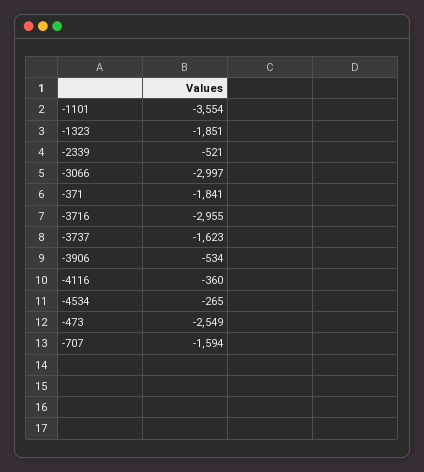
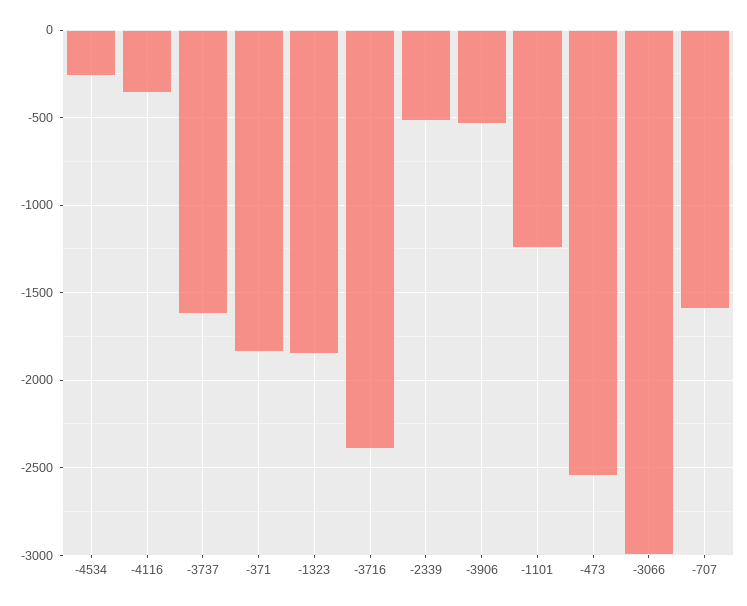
  {
-   "-1101": -3554,
+   "-1101": -1250,
    "-1323": -1851,
    "-2339": -521,
    "-3066": -2997,
    "-371": -1841,
-   "-3716": -2955,
+   "-3716": -2400,
    "-3737": -1623,
    "-3906": -534,
    "-4116": -360,
    "-4534": -265,
    "-473": -2549,
    "-707": -1594
  }

